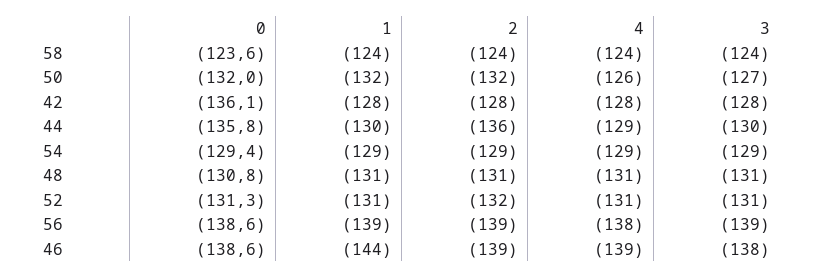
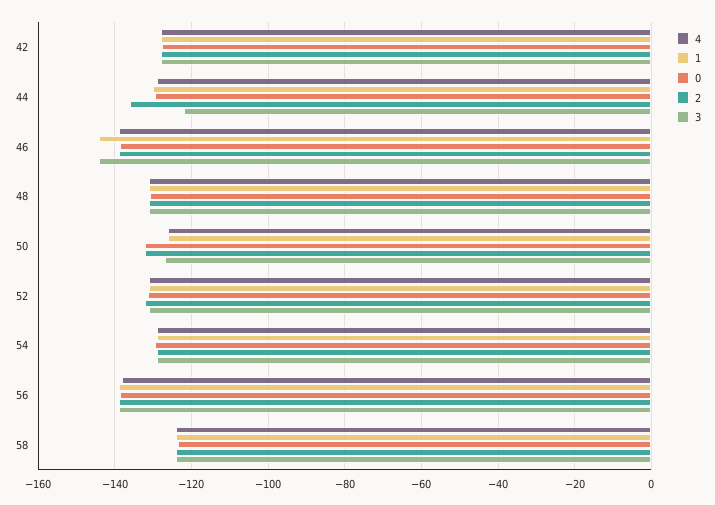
  {
    "0": {
      "58": -123.6,
      "50": -132,
-     "42": -136.1,
+     "42": -128,
-     "44": -135.8,
+     "44": -130,
      "54": -129.4,
      "48": -130.8,
      "52": -131.3,
      "56": -138.6,
      "46": -138.6
    },
    "1": {
      "58": -124,
-     "50": -132,
+     "50": -126,
      "42": -128,
      "44": -130,
      "54": -129,
      "48": -131,
      "52": -131,
      "56": -139,
      "46": -144
    },
    "2": {
      "58": -124,
      "50": -132,
      "42": -128,
      "44": -136,
      "54": -129,
      "48": -131,
      "52": -132,
      "56": -139,
      "46": -139
    },
    "4": {
      "58": -124,
      "50": -126,
      "42": -128,
      "44": -129,
      "54": -129,
      "48": -131,
      "52": -131,
      "56": -138,
      "46": -139
    },
    "3": {
      "58": -124,
      "50": -127,
      "42": -128,
-     "44": -130,
+     "44": -122,
      "54": -129,
      "48": -131,
      "52": -131,
      "56": -139,
-     "46": -138
+     "46": -144
    }
  }

